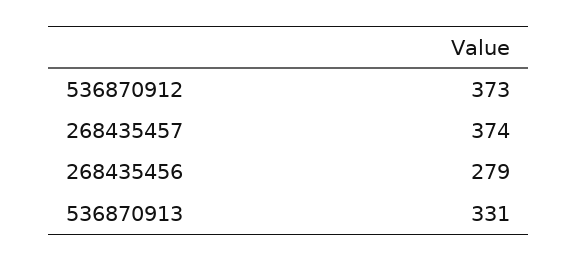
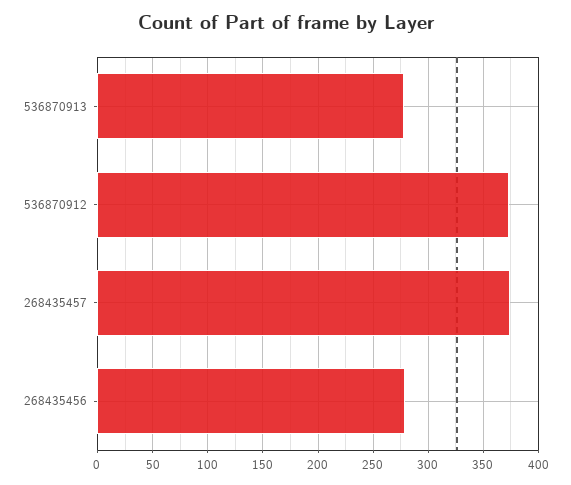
  {
    "536870912": 373,
    "268435457": 374,
    "268435456": 279,
-   "536870913": 331
+   "536870913": 280
  }

